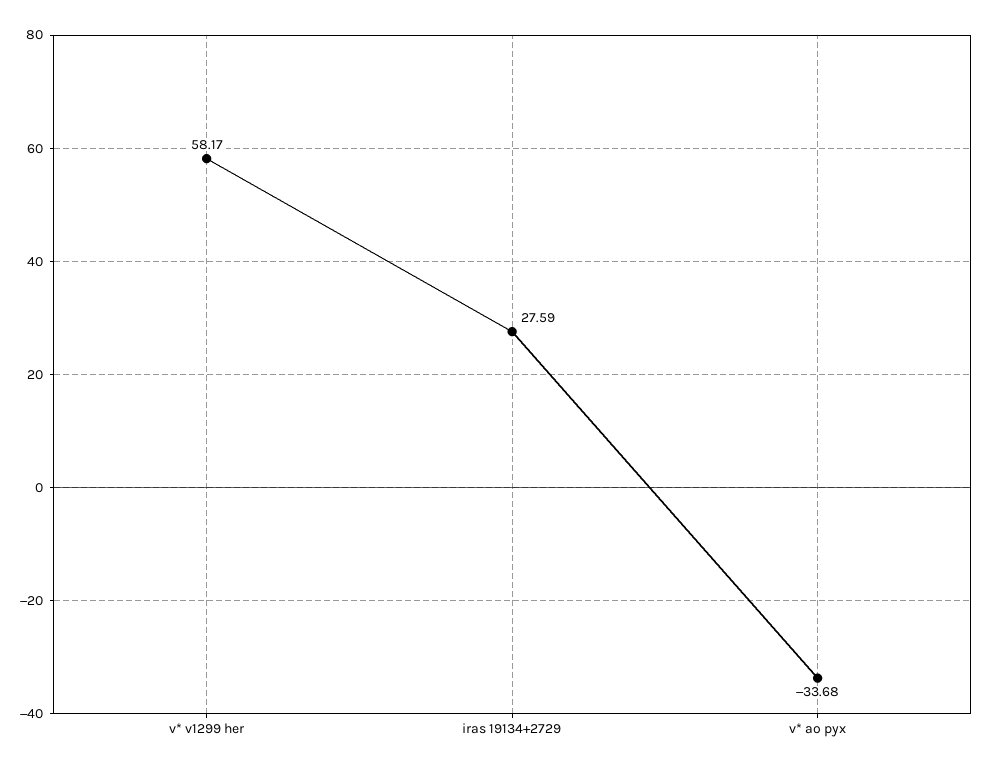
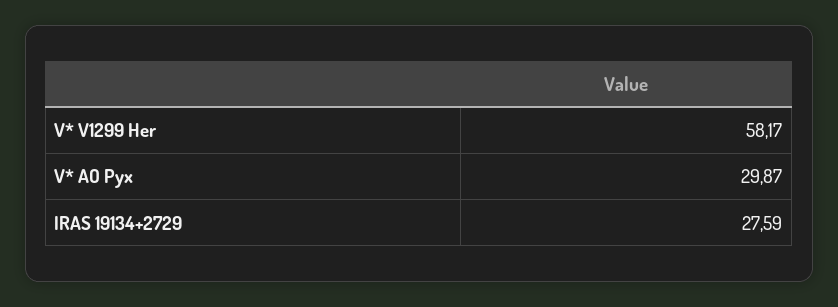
  {
    "v* v1299 her": 58.17,
    "iras 19134+2729": 27.59,
-   "v* ao pyx": -33.68
+   "v* ao pyx": 29.87
  }

